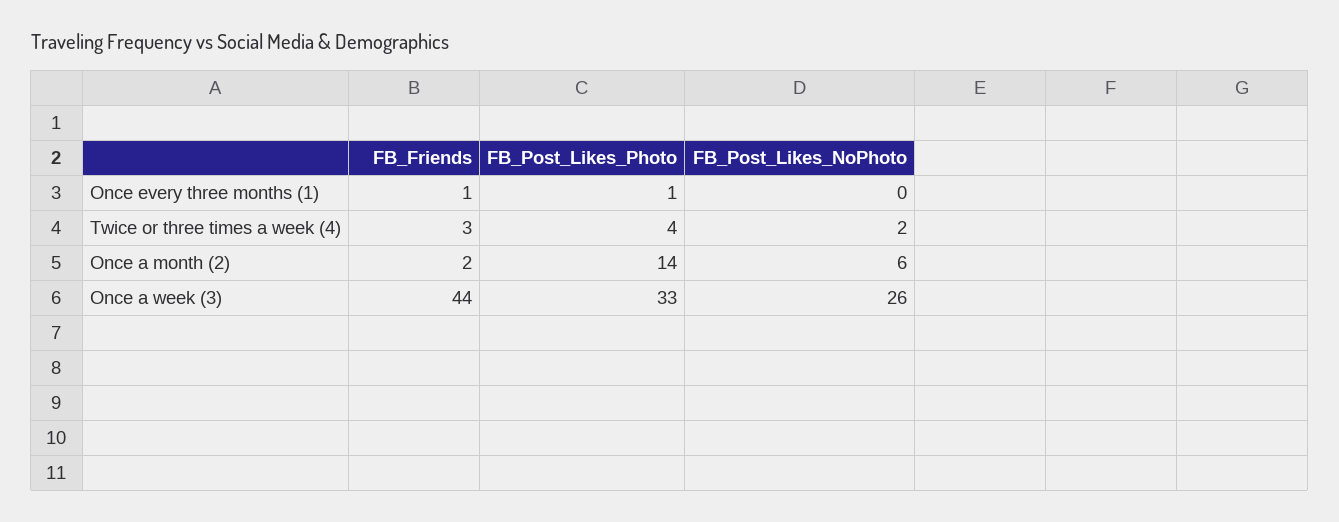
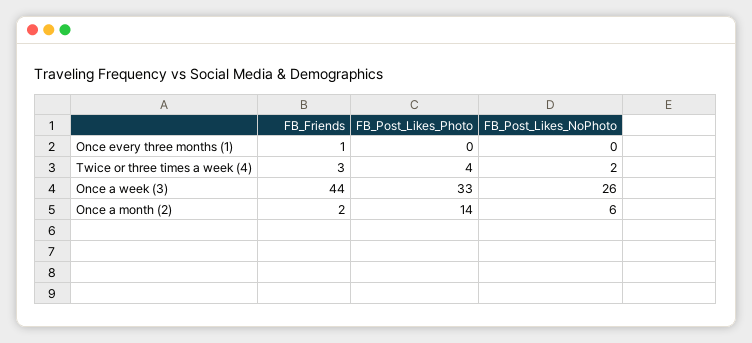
  {
    "FB_Friends": {
      "Once every three months (1)": 1,
      "Twice or three times a week (4)": 3,
      "Once a month (2)": 2,
      "Once a week (3)": 44
    },
    "FB_Post_Likes_Photo": {
-     "Once every three months (1)": 1,
+     "Once every three months (1)": 0,
      "Twice or three times a week (4)": 4,
      "Once a month (2)": 14,
      "Once a week (3)": 33
    },
    "FB_Post_Likes_NoPhoto": {
      "Once every three months (1)": 0,
      "Twice or three times a week (4)": 2,
      "Once a month (2)": 6,
      "Once a week (3)": 26
    }
  }

